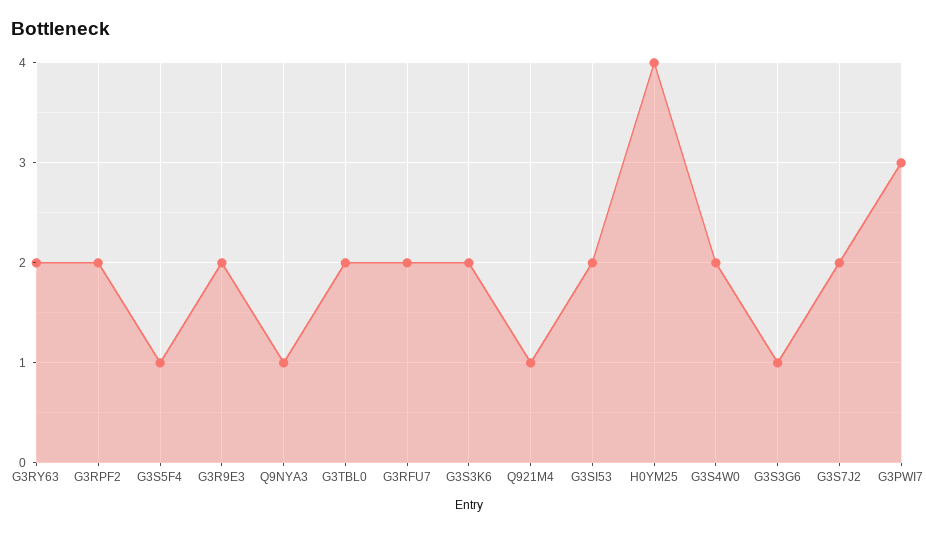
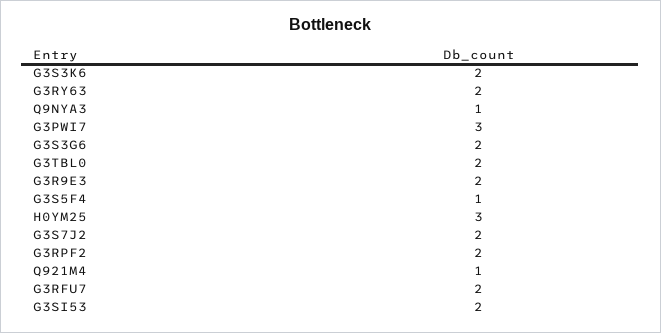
  {
    "G3RY63": 2,
    "G3RPF2": 2,
    "G3S5F4": 1,
    "G3R9E3": 2,
    "Q9NYA3": 1,
    "G3TBL0": 2,
    "G3RFU7": 2,
    "G3S3K6": 2,
    "Q921M4": 1,
    "G3SI53": 2,
-   "H0YM25": 4,
+   "H0YM25": 3,
-   "G3S4W0": 2,
-   "G3S3G6": 1,
+   "G3S3G6": 2,
    "G3S7J2": 2,
    "G3PWI7": 3
  }

